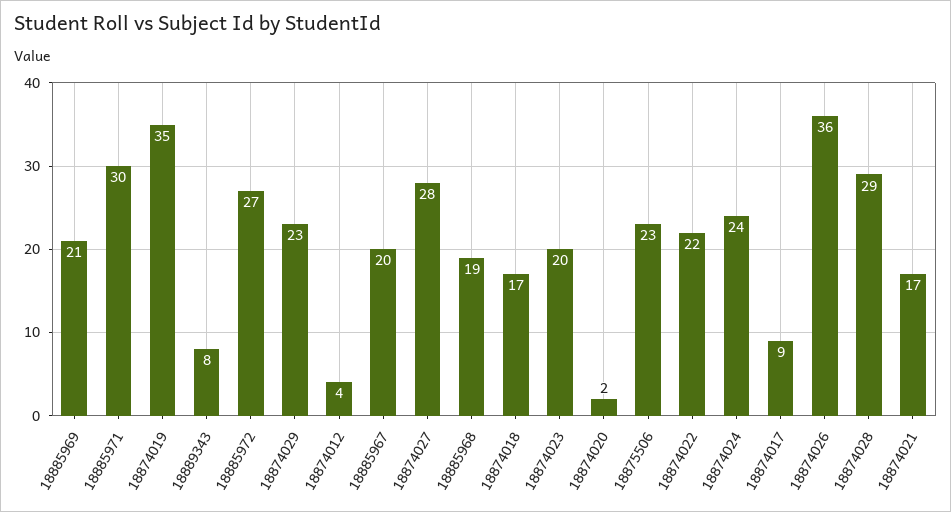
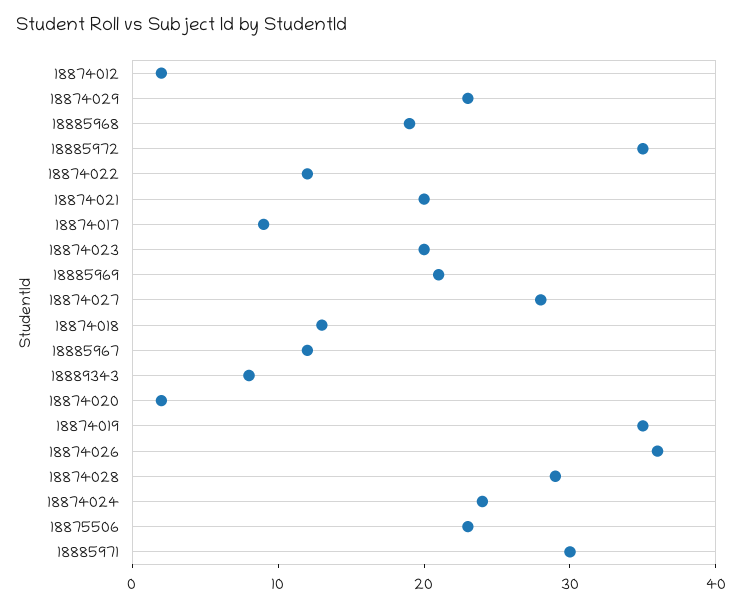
  {
    "18885969": 21,
    "18885971": 30,
    "18874019": 35,
    "18889343": 8,
-   "18885972": 27,
+   "18885972": 35,
    "18874029": 23,
-   "18874012": 4,
+   "18874012": 2,
-   "18885967": 20,
+   "18885967": 12,
    "18874027": 28,
    "18885968": 19,
-   "18874018": 17,
+   "18874018": 13,
    "18874023": 20,
    "18874020": 2,
    "18875506": 23,
-   "18874022": 22,
+   "18874022": 12,
    "18874024": 24,
    "18874017": 9,
    "18874026": 36,
    "18874028": 29,
-   "18874021": 17
+   "18874021": 20
  }

